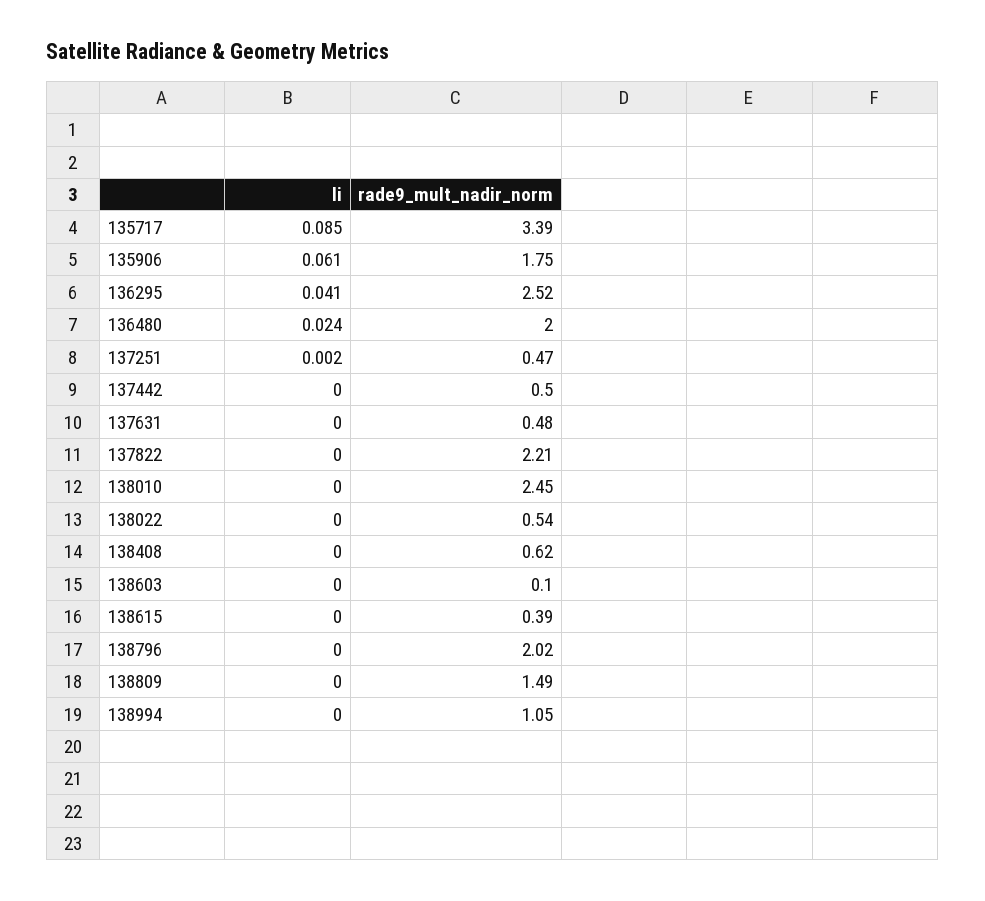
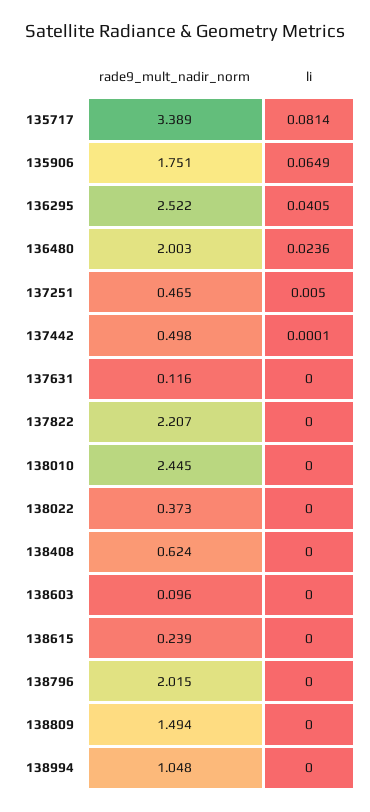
  {
    "li": {
-     "135717": 0.085,
+     "135717": 0.0814,
-     "135906": 0.061,
+     "135906": 0.0649,
      "136295": 0.0405,
      "136480": 0.0236,
-     "137251": 0.002,
+     "137251": 0.005,
      "137442": 0.0001,
      "137631": 0,
      "137822": 0,
      "138010": 0,
      "138022": 0,
      "138408": 0,
      "138603": 0,
      "138615": 0,
      "138796": 0,
      "138809": 0,
      "138994": 0
    },
    "rade9_mult_nadir_norm": {
      "135717": 3.389,
      "135906": 1.751,
      "136295": 2.522,
      "136480": 2.003,
      "137251": 0.465,
      "137442": 0.498,
-     "137631": 0.48,
+     "137631": 0.116,
      "137822": 2.207,
      "138010": 2.445,
-     "138022": 0.54,
+     "138022": 0.373,
      "138408": 0.624,
      "138603": 0.096,
-     "138615": 0.39,
+     "138615": 0.239,
      "138796": 2.015,
      "138809": 1.494,
      "138994": 1.048
    }
  }

